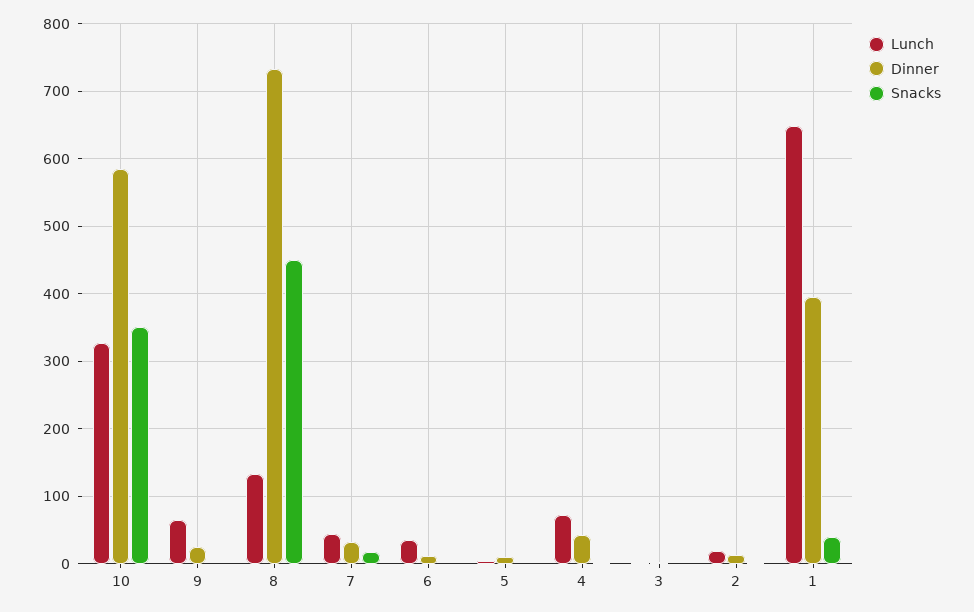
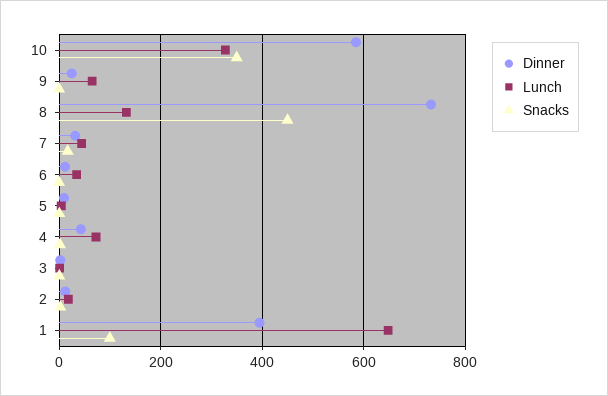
  {
    "Lunch": {
      "10": 330,
      "9": 70,
      "8": 130,
      "7": 40,
      "6": 30,
      "5": 0,
      "4": 70,
      "3": 0,
      "2": 20,
      "1": 650
    },
    "Dinner": {
      "10": 590,
      "9": 30,
      "8": 730,
      "7": 30,
      "6": 10,
      "5": 10,
      "4": 40,
      "3": 0,
      "2": 10,
      "1": 400
    },
    "Snacks": {
      "10": 350,
      "9": 0,
      "8": 450,
      "7": 20,
      "6": 0,
      "5": 0,
      "4": 0,
      "3": 0,
      "2": 0,
-     "1": 40
+     "1": 100
    }
  }

